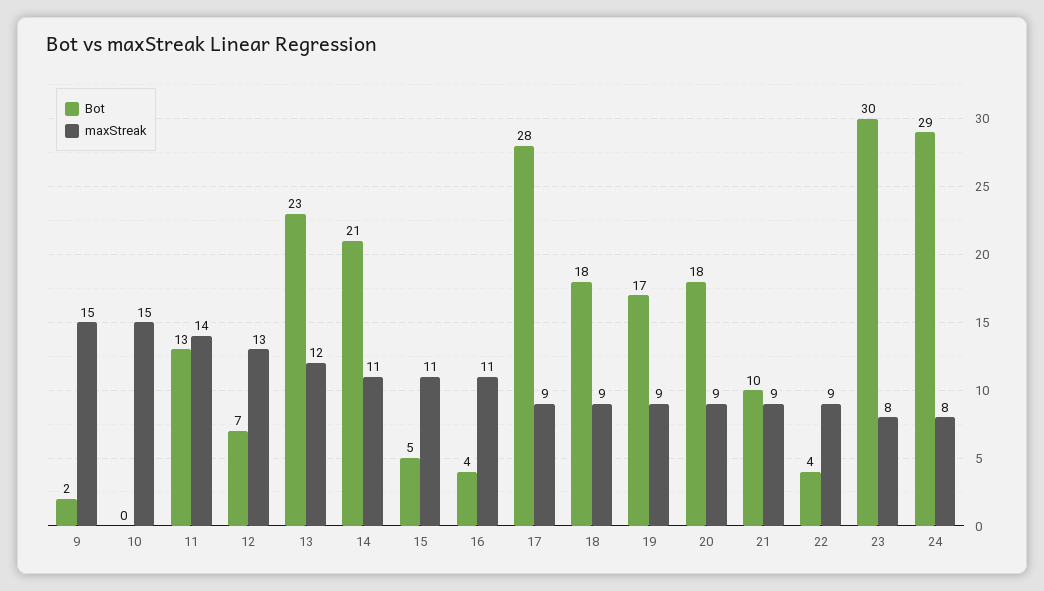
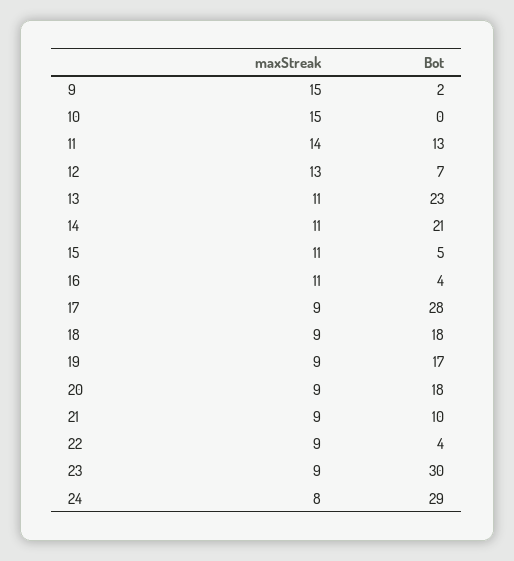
  {
    "Bot": {
      "9": 2,
      "10": 0,
      "11": 13,
      "12": 7,
      "13": 23,
      "14": 21,
      "15": 5,
      "16": 4,
      "17": 28,
      "18": 18,
      "19": 17,
      "20": 18,
      "21": 10,
      "22": 4,
      "23": 30,
      "24": 29
    },
    "maxStreak": {
      "9": 15,
      "10": 15,
      "11": 14,
      "12": 13,
-     "13": 12,
+     "13": 11,
      "14": 11,
      "15": 11,
      "16": 11,
      "17": 9,
      "18": 9,
      "19": 9,
      "20": 9,
      "21": 9,
      "22": 9,
-     "23": 8,
+     "23": 9,
      "24": 8
    }
  }

